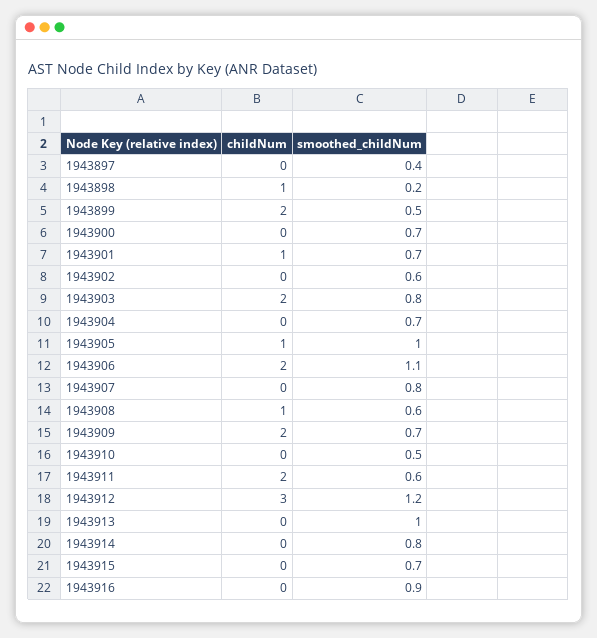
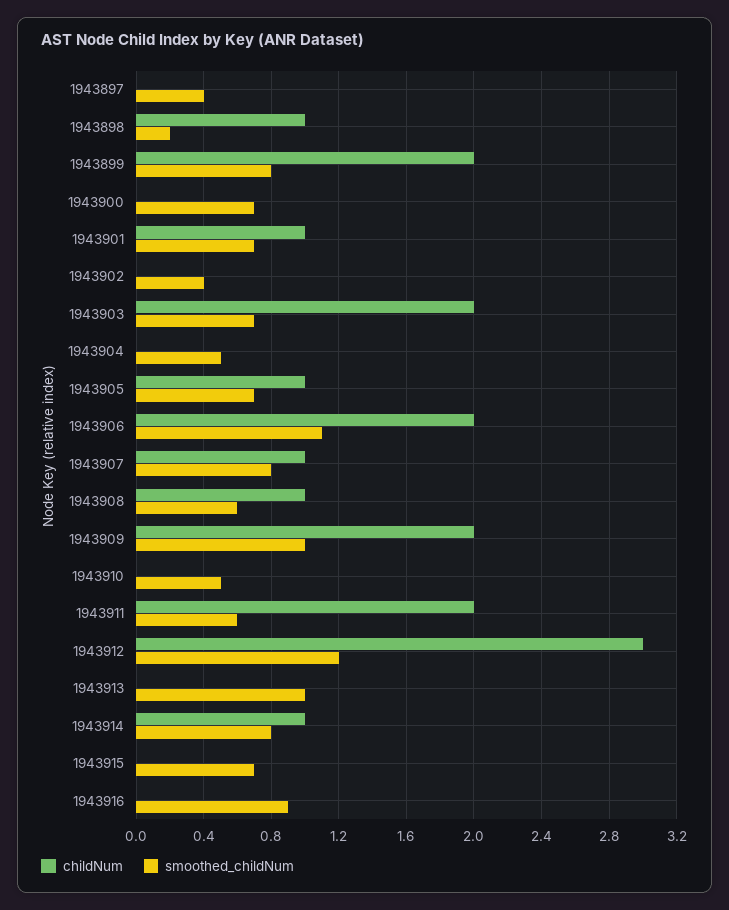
  {
    "childNum": {
      "1943897": 0,
      "1943898": 1,
      "1943899": 2,
      "1943900": 0,
      "1943901": 1,
      "1943902": 0,
      "1943903": 2,
      "1943904": 0,
      "1943905": 1,
      "1943906": 2,
-     "1943907": 0,
+     "1943907": 1,
      "1943908": 1,
      "1943909": 2,
      "1943910": 0,
      "1943911": 2,
      "1943912": 3,
      "1943913": 0,
-     "1943914": 0,
+     "1943914": 1,
      "1943915": 0,
      "1943916": 0
    },
    "smoothed_childNum": {
      "1943897": 0.4,
      "1943898": 0.2,
-     "1943899": 0.5,
+     "1943899": 0.8,
      "1943900": 0.7,
      "1943901": 0.7,
-     "1943902": 0.6,
+     "1943902": 0.4,
-     "1943903": 0.8,
+     "1943903": 0.7,
-     "1943904": 0.7,
+     "1943904": 0.5,
-     "1943905": 1,
+     "1943905": 0.7,
      "1943906": 1.1,
      "1943907": 0.8,
      "1943908": 0.6,
-     "1943909": 0.7,
+     "1943909": 1,
      "1943910": 0.5,
      "1943911": 0.6,
      "1943912": 1.2,
      "1943913": 1,
      "1943914": 0.8,
      "1943915": 0.7,
      "1943916": 0.9
    }
  }

